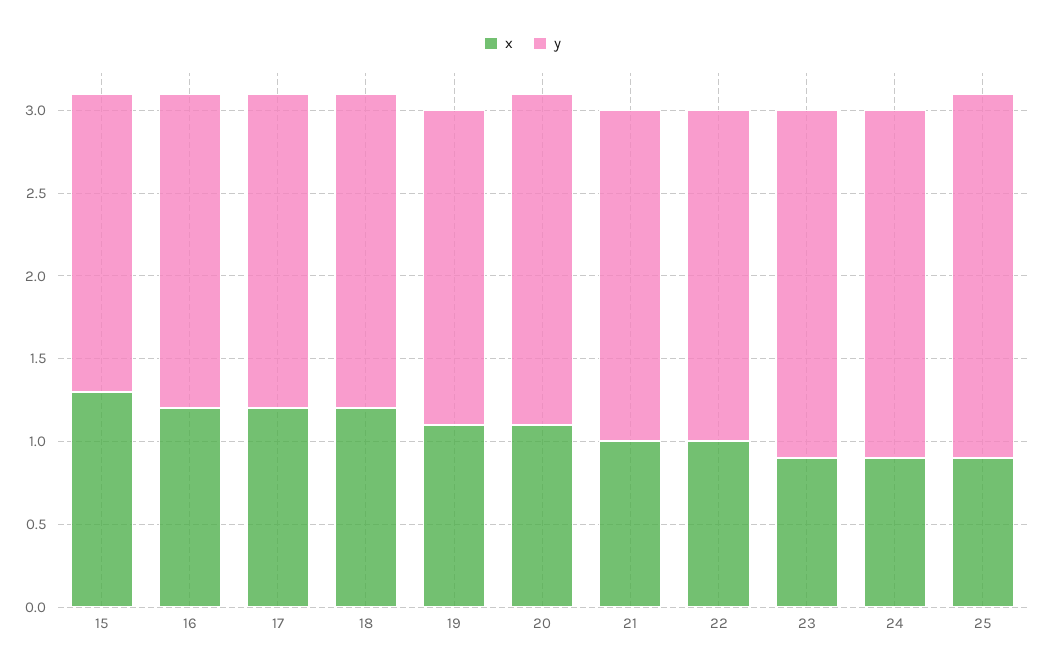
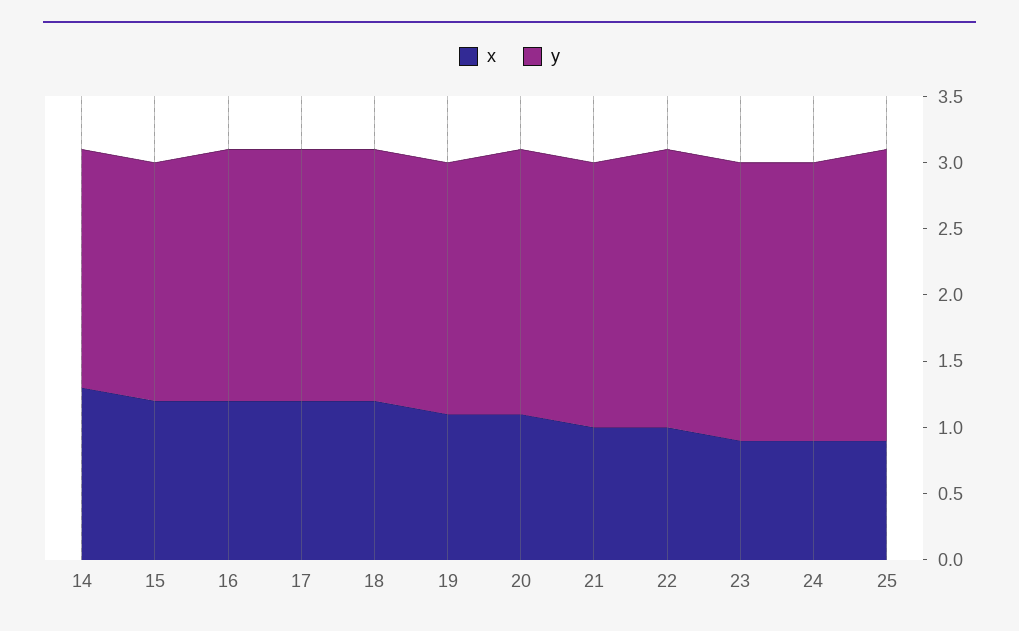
  {
    "x": {
-     "15": 1.3,
+     "15": 1.2,
      "16": 1.2,
      "17": 1.2,
      "18": 1.2,
      "19": 1.1,
      "20": 1.1,
      "21": 1,
      "22": 1,
      "23": 0.9,
      "24": 0.9,
-     "25": 0.9
+     "25": 0.9,
+     "14": 1.3
    },
    "y": {
      "15": 1.8,
      "16": 1.9,
      "17": 1.9,
      "18": 1.9,
      "19": 1.9,
      "20": 2,
      "21": 2,
-     "22": 2,
+     "22": 2.1,
      "23": 2.1,
      "24": 2.1,
-     "25": 2.2
+     "25": 2.2,
+     "14": 1.8
    }
  }

